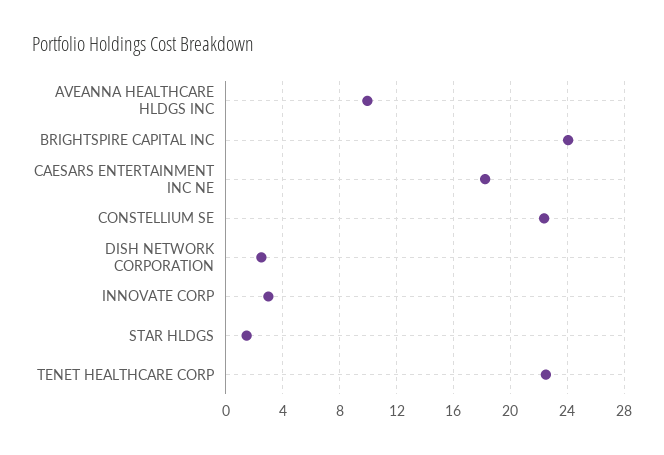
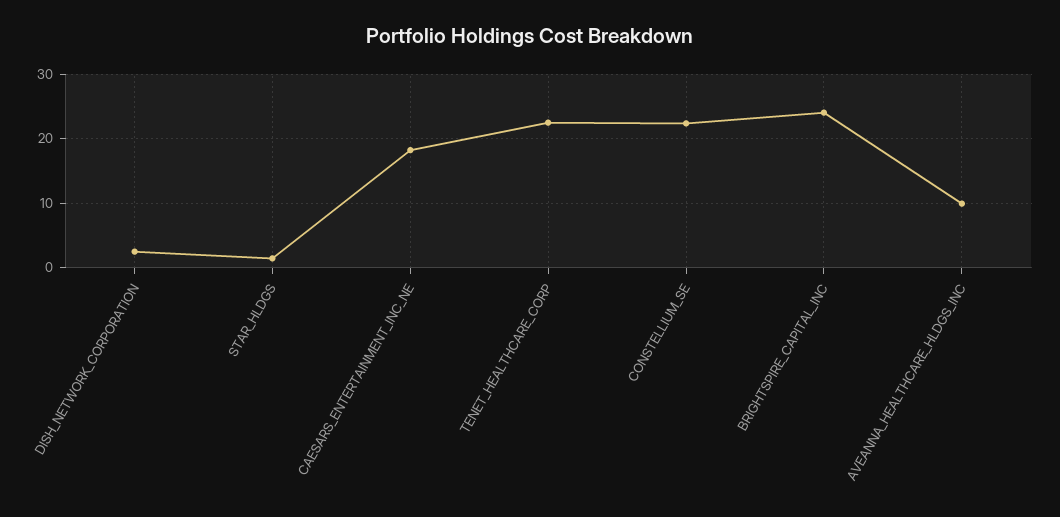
  {
    "AVEANNA HEALTHCARE HLDGS INC": 10,
    "BRIGHTSPIRE CAPITAL INC": 24,
    "CAESARS ENTERTAINMENT INC NE": 18,
    "CONSTELLIUM SE": 22.5,
    "DISH NETWORK CORPORATION": 2.5,
-   "INNOVATE CORP": 3,
    "STAR HLDGS": 1.5,
    "TENET HEALTHCARE CORP": 22.5
  }

